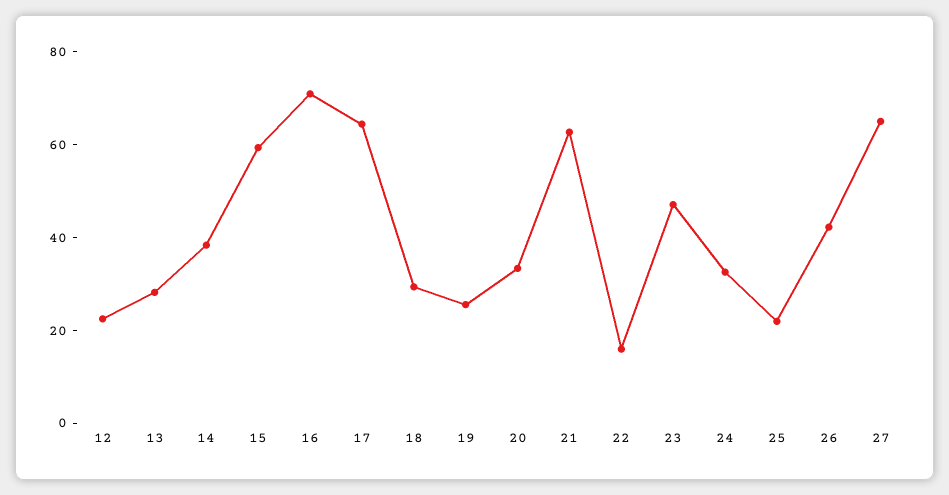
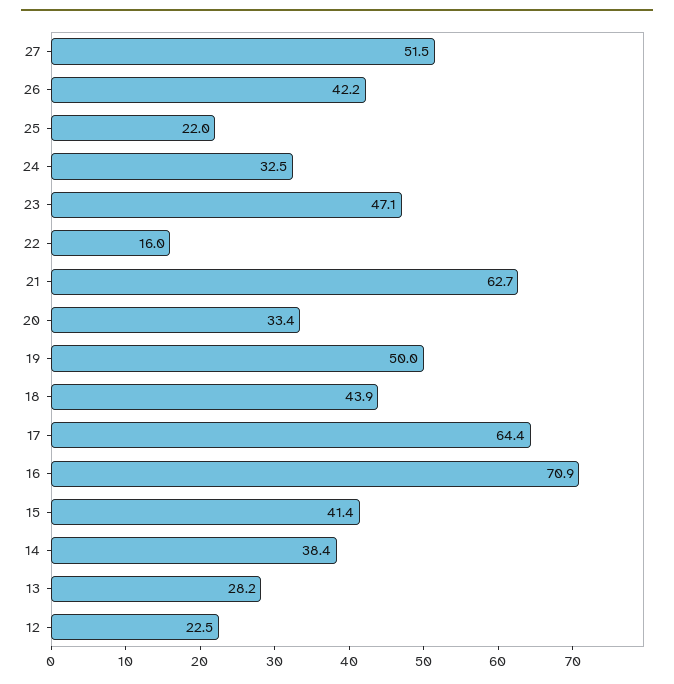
  {
    "12": 22.5,
    "13": 28.2,
    "14": 38.4,
-   "15": 60,
+   "15": 41.4,
    "16": 70.9,
    "17": 64.4,
-   "18": 30,
+   "18": 43.9,
-   "19": 25,
+   "19": 50,
    "20": 33.4,
    "21": 62.7,
    "22": 16,
    "23": 47.1,
    "24": 32.5,
    "25": 22,
    "26": 42.2,
-   "27": 65
+   "27": 51.5
  }

